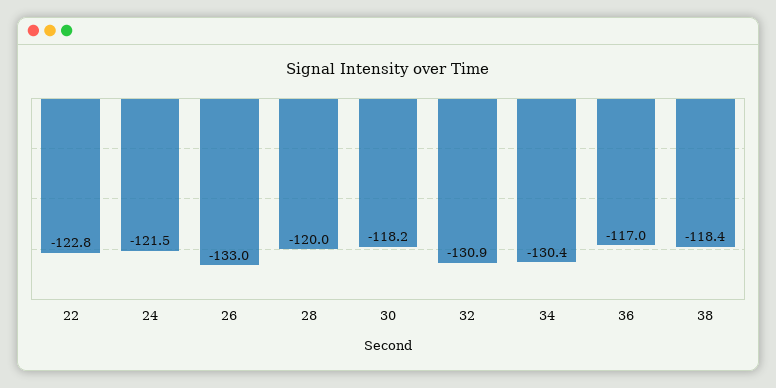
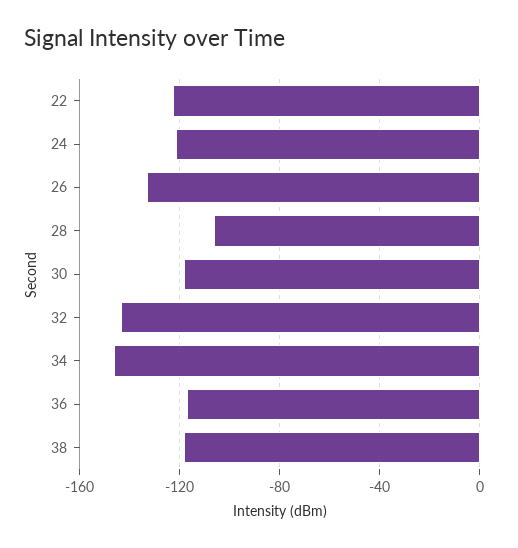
  {
    "22": -122.8,
    "24": -121.5,
    "26": -133,
-   "28": -120,
+   "28": -105,
    "30": -118.2,
-   "32": -130.9,
+   "32": -145,
-   "34": -130.4,
+   "34": -145,
    "36": -117,
    "38": -118.4
  }

